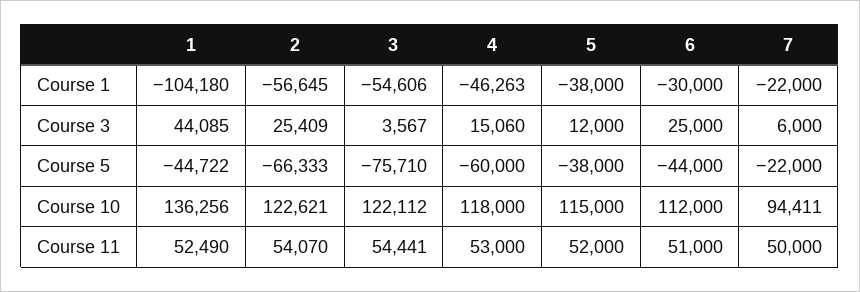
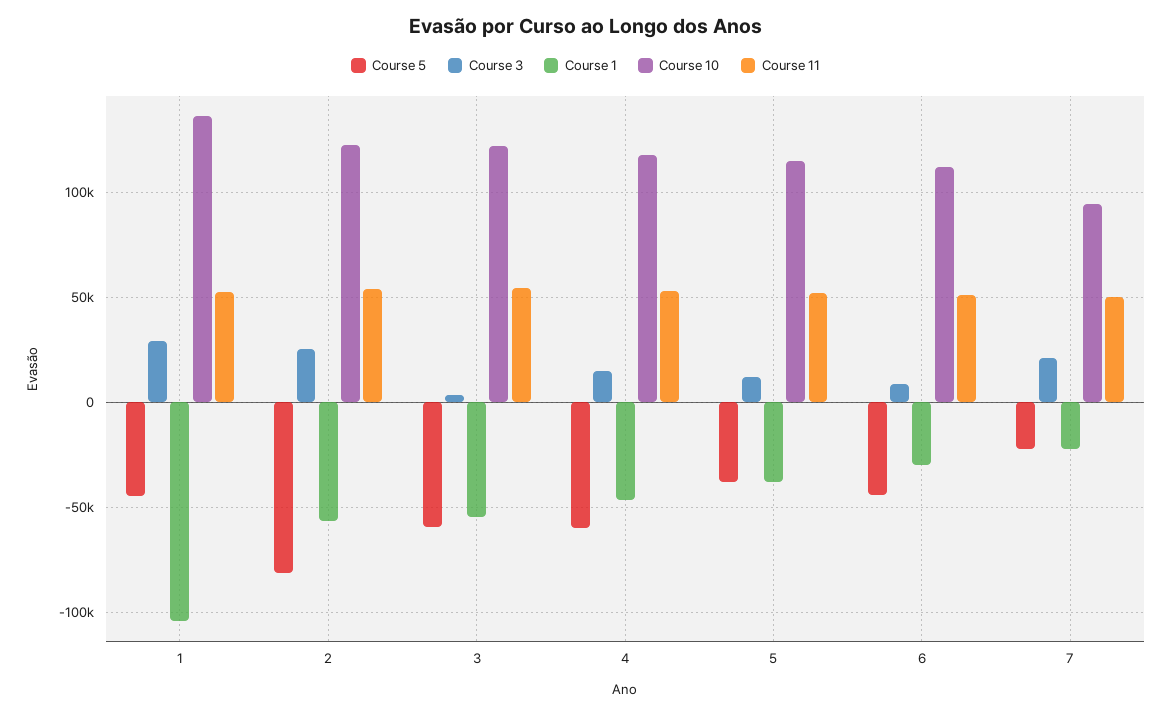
  {
    "Course 1": {
      "1": -104180,
      "2": -56645,
      "3": -54606,
      "4": -46263,
      "5": -38000,
      "6": -30000,
      "7": -22000
    },
    "Course 3": {
-     "1": 44085,
+     "1": 30000,
      "2": 25409,
      "3": 3567,
      "4": 15060,
      "5": 12000,
-     "6": 25000,
+     "6": 10000,
-     "7": 6000
+     "7": 20000
    },
    "Course 5": {
      "1": -44722,
-     "2": -66333,
+     "2": -80000,
-     "3": -75710,
+     "3": -60000,
      "4": -60000,
      "5": -38000,
      "6": -44000,
      "7": -22000
    },
    "Course 10": {
      "1": 136256,
      "2": 122621,
      "3": 122112,
      "4": 118000,
      "5": 115000,
      "6": 112000,
      "7": 94411
    },
    "Course 11": {
      "1": 52490,
      "2": 54070,
      "3": 54441,
      "4": 53000,
      "5": 52000,
      "6": 51000,
      "7": 50000
    }
  }

